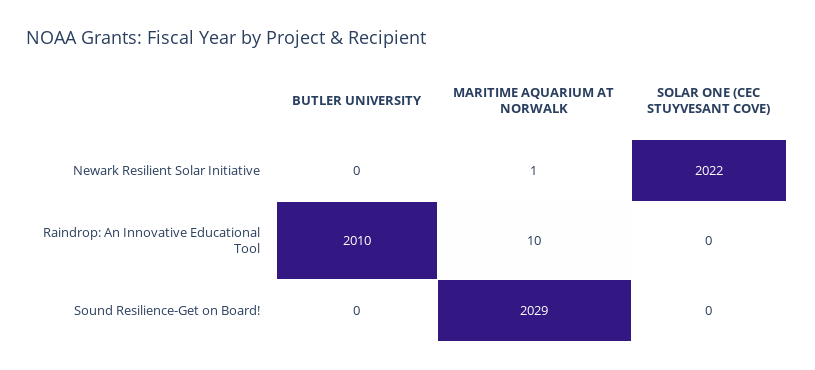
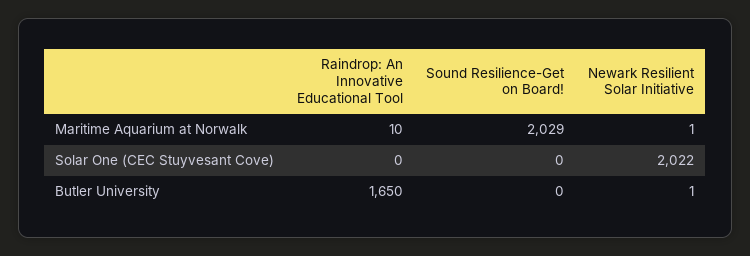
  {
    "BUTLER UNIVERSITY": {
-     "Newark Resilient Solar Initiative": 0,
+     "Newark Resilient Solar Initiative": 1,
-     "Raindrop: An Innovative Educational Tool": 2010,
+     "Raindrop: An Innovative Educational Tool": 1650,
      "Sound Resilience-Get on Board!": 0
    },
    "MARITIME AQUARIUM AT NORWALK": {
      "Newark Resilient Solar Initiative": 1,
      "Raindrop: An Innovative Educational Tool": 10,
      "Sound Resilience-Get on Board!": 2029
    },
    "SOLAR ONE (CEC STUYVESANT COVE)": {
      "Newark Resilient Solar Initiative": 2022,
      "Raindrop: An Innovative Educational Tool": 0,
      "Sound Resilience-Get on Board!": 0
    }
  }

